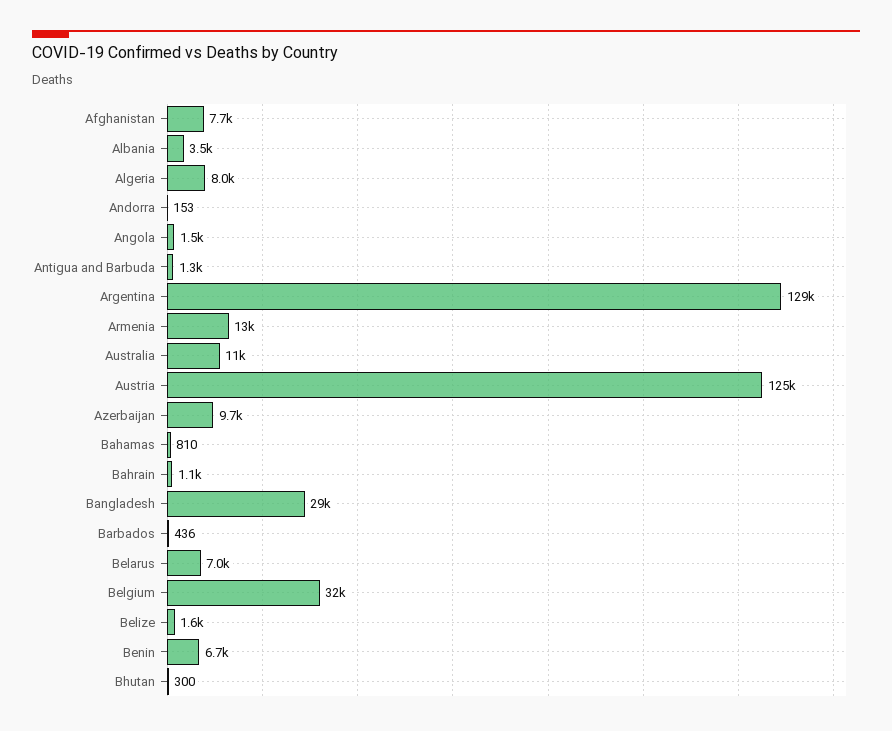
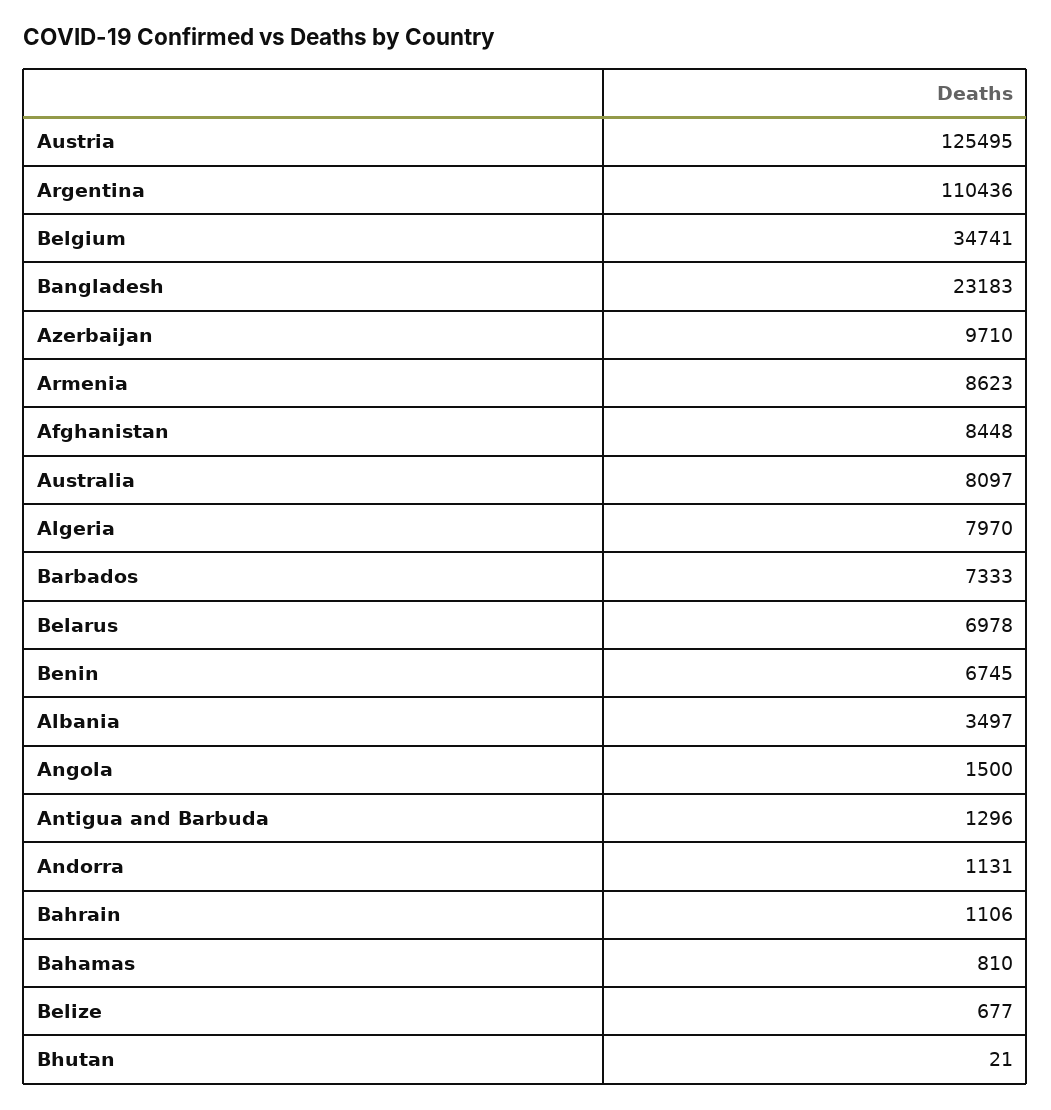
  {
-   "Afghanistan": 7700,
+   "Afghanistan": 8448,
    "Albania": 3497,
    "Algeria": 7970,
-   "Andorra": 153,
+   "Andorra": 1131,
    "Angola": 1500,
    "Antigua and Barbuda": 1296,
-   "Argentina": 129000,
+   "Argentina": 110436,
-   "Armenia": 13000,
+   "Armenia": 8623,
-   "Australia": 11000,
+   "Australia": 8097,
    "Austria": 125495,
    "Azerbaijan": 9710,
    "Bahamas": 810,
    "Bahrain": 1106,
-   "Bangladesh": 29000,
+   "Bangladesh": 23183,
-   "Barbados": 436,
+   "Barbados": 7333,
    "Belarus": 6978,
-   "Belgium": 32000,
+   "Belgium": 34741,
-   "Belize": 1600,
+   "Belize": 677,
    "Benin": 6745,
-   "Bhutan": 300
+   "Bhutan": 21
  }

